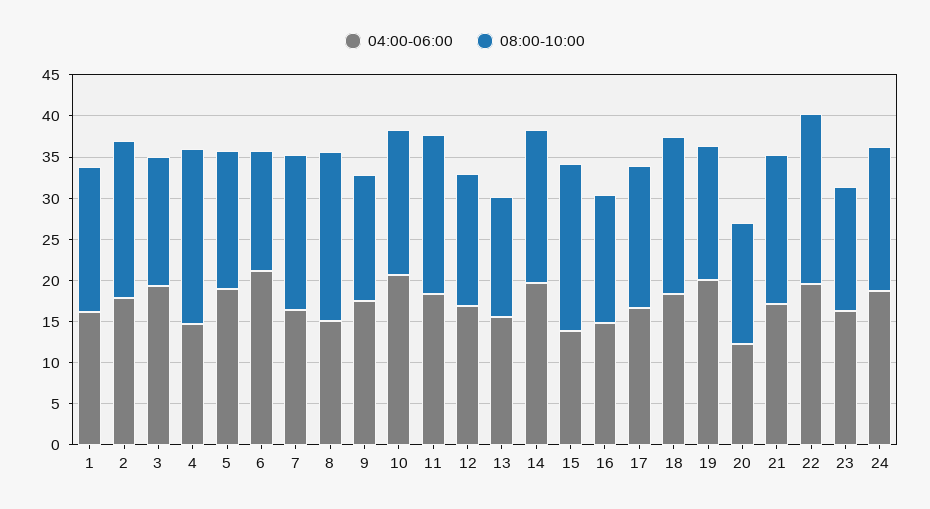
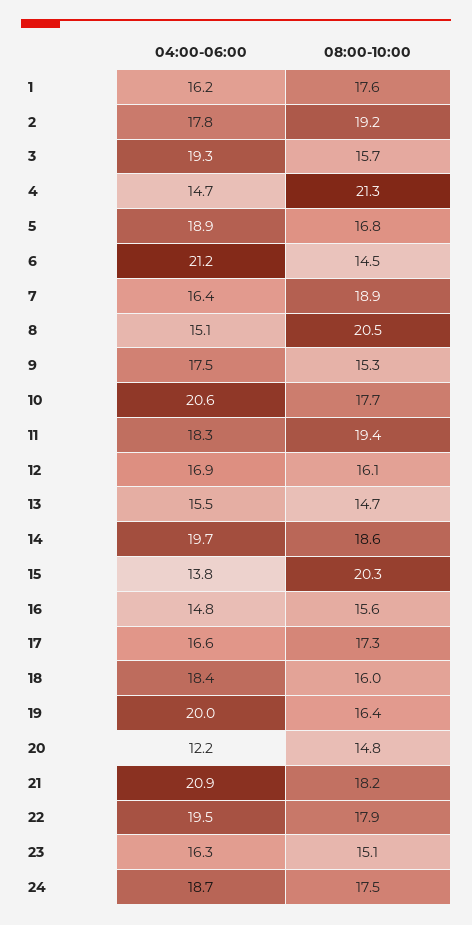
  {
    "04:00-06:00": {
      "1": 16.2,
      "2": 17.8,
      "3": 19.3,
      "4": 14.7,
      "5": 18.9,
      "6": 21.2,
      "7": 16.4,
      "8": 15.1,
      "9": 17.5,
      "10": 20.6,
      "11": 18.3,
      "12": 16.9,
      "13": 15.5,
      "14": 19.7,
      "15": 13.8,
      "16": 14.8,
      "17": 16.6,
      "18": 18.4,
      "19": 20,
      "20": 12.2,
-     "21": 17,
+     "21": 20.9,
      "22": 19.5,
      "23": 16.3,
      "24": 18.7
    },
    "08:00-10:00": {
      "1": 17.6,
      "2": 19.2,
      "3": 15.7,
      "4": 21.3,
      "5": 16.8,
      "6": 14.5,
      "7": 18.9,
      "8": 20.5,
      "9": 15.3,
      "10": 17.7,
      "11": 19.4,
      "12": 16.1,
      "13": 14.7,
      "14": 18.6,
      "15": 20.3,
      "16": 15.6,
      "17": 17.3,
-     "18": 19,
+     "18": 16,
      "19": 16.4,
      "20": 14.8,
      "21": 18.2,
-     "22": 21,
+     "22": 17.9,
      "23": 15.1,
      "24": 17.5
    }
  }

